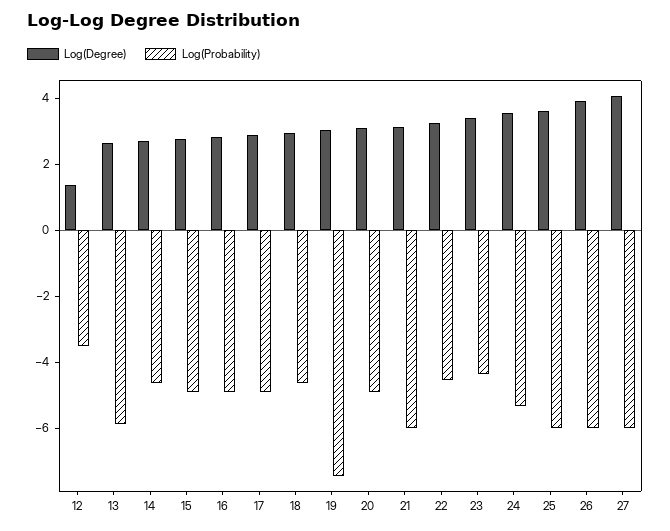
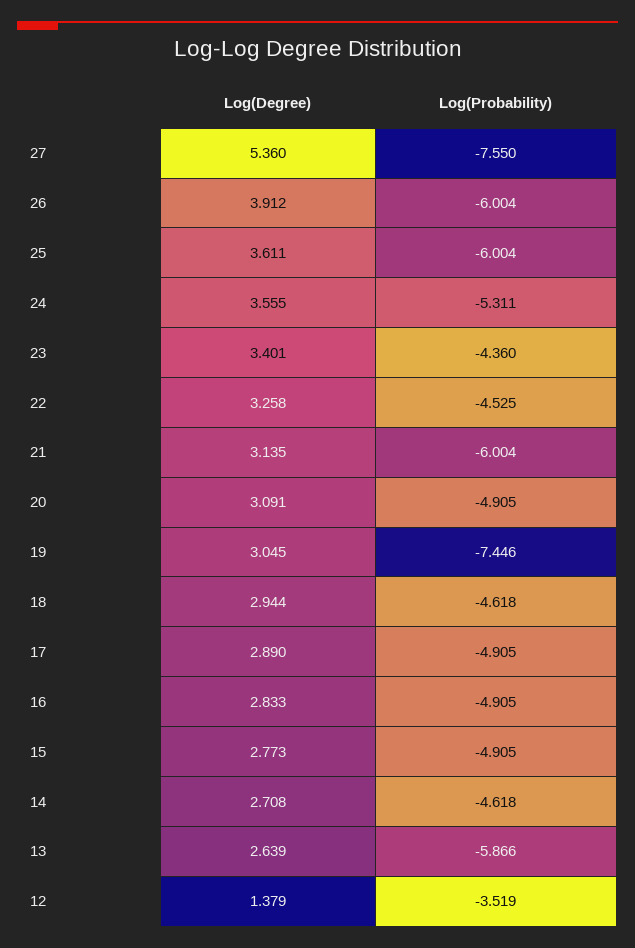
  {
    "Log(Degree)": {
      "12": 1.379,
      "13": 2.639,
      "14": 2.708,
      "15": 2.773,
      "16": 2.833,
      "17": 2.89,
      "18": 2.944,
      "19": 3.045,
      "20": 3.091,
      "21": 3.135,
      "22": 3.258,
      "23": 3.401,
      "24": 3.555,
      "25": 3.611,
      "26": 3.912,
-     "27": 4
+     "27": 5.36
    },
    "Log(Probability)": {
      "12": -3.519,
      "13": -5.866,
      "14": -4.618,
      "15": -4.905,
      "16": -4.905,
      "17": -4.905,
      "18": -4.618,
      "19": -7.446,
      "20": -4.905,
      "21": -6.004,
      "22": -4.525,
      "23": -4.36,
      "24": -5.311,
      "25": -6.004,
      "26": -6.004,
-     "27": -6
+     "27": -7.55
    }
  }

